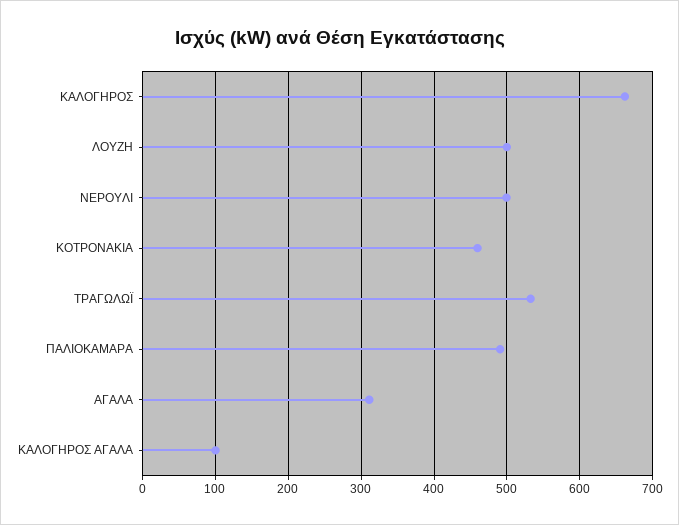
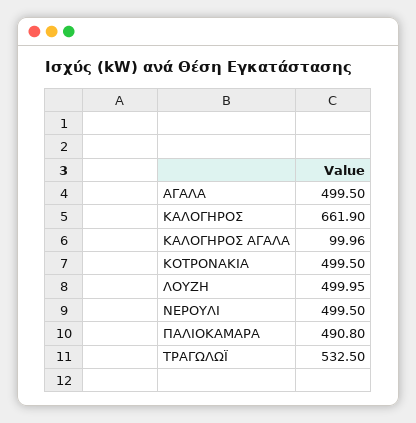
  {
    "ΚΑΛΟΓΗΡΟΣ": 661.9,
    "ΛΟΥΖΗ": 499.95,
    "ΝΕΡΟΥΛΙ": 499.5,
-   "ΚΟΤΡΟΝΑΚΙΑ": 460,
+   "ΚΟΤΡΟΝΑΚΙΑ": 499.5,
    "ΤΡΑΓΩΛΩΪ": 532.5,
    "ΠΑΛΙΟΚΑΜΑΡΑ": 490.8,
-   "ΑΓΑΛΑ": 310,
+   "ΑΓΑΛΑ": 499.5,
    "ΚΑΛΟΓΗΡΟΣ ΑΓΑΛΑ": 99.96
  }

